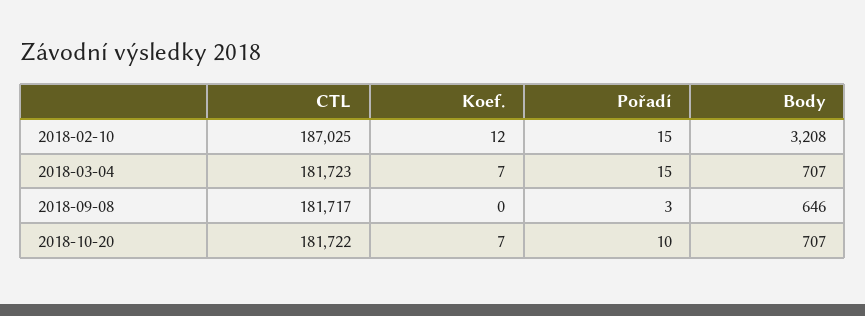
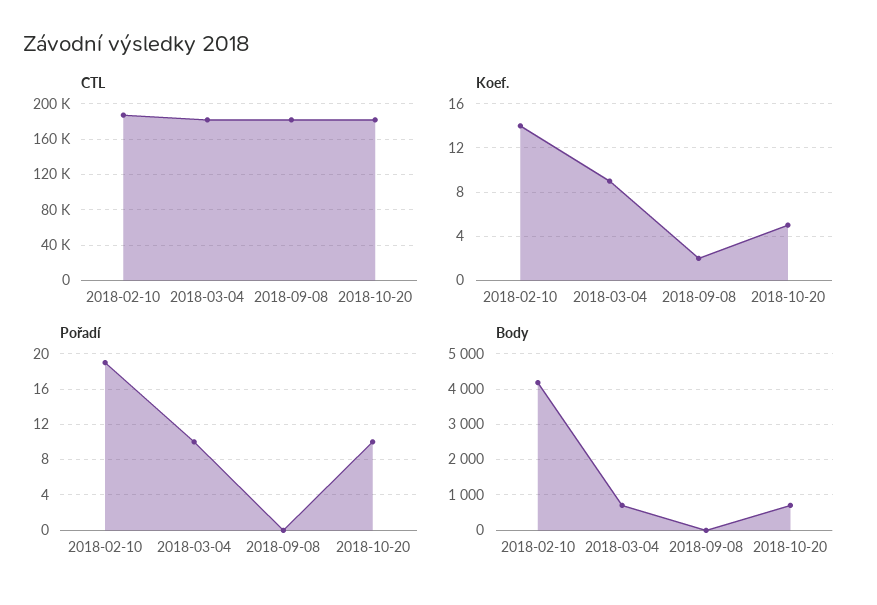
  {
    "CTL": {
      "2018-02-10": 187025,
      "2018-03-04": 181723,
      "2018-09-08": 181717,
      "2018-10-20": 181722
    },
    "Koef.": {
-     "2018-02-10": 12,
+     "2018-02-10": 14,
-     "2018-03-04": 7,
+     "2018-03-04": 9,
-     "2018-09-08": 0,
+     "2018-09-08": 2,
-     "2018-10-20": 7
+     "2018-10-20": 5
    },
    "Pořadí": {
-     "2018-02-10": 15,
+     "2018-02-10": 19,
-     "2018-03-04": 15,
+     "2018-03-04": 10,
-     "2018-09-08": 3,
+     "2018-09-08": 0,
      "2018-10-20": 10
    },
    "Body": {
-     "2018-02-10": 3208,
+     "2018-02-10": 4200,
      "2018-03-04": 707,
-     "2018-09-08": 646,
+     "2018-09-08": 0,
      "2018-10-20": 707
    }
  }

